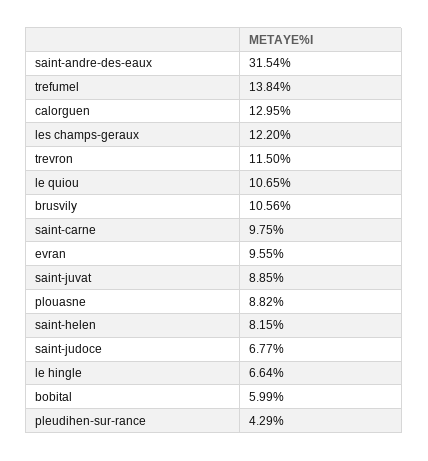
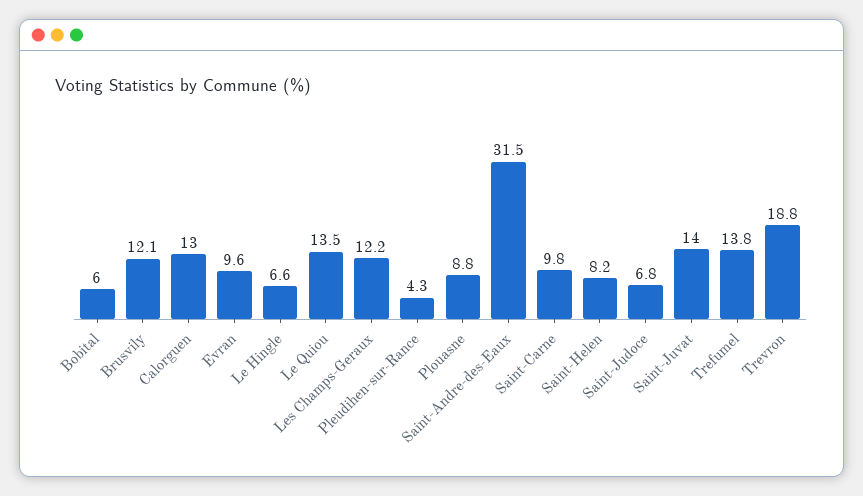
  {
    "saint-andre-des-eaux": 31.54,
    "trefumel": 13.84,
    "calorguen": 12.95,
    "les champs-geraux": 12.2,
-   "trevron": 11.5,
+   "trevron": 18.8,
-   "le quiou": 10.65,
+   "le quiou": 13.5,
-   "brusvily": 10.56,
+   "brusvily": 12.1,
    "saint-carne": 9.75,
    "evran": 9.55,
-   "saint-juvat": 8.85,
+   "saint-juvat": 14,
    "plouasne": 8.82,
    "saint-helen": 8.15,
    "saint-judoce": 6.77,
    "le hingle": 6.64,
    "bobital": 5.99,
    "pleudihen-sur-rance": 4.29
  }

